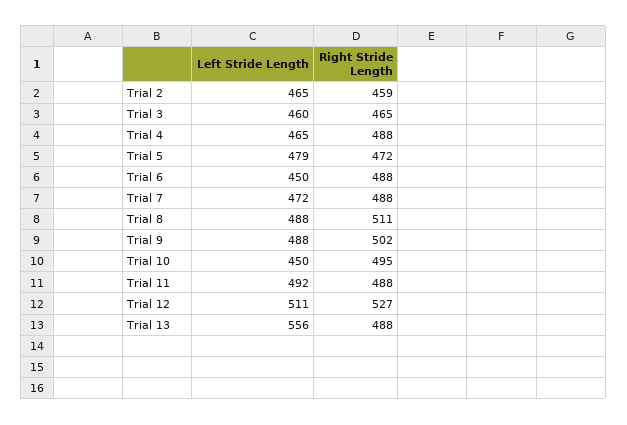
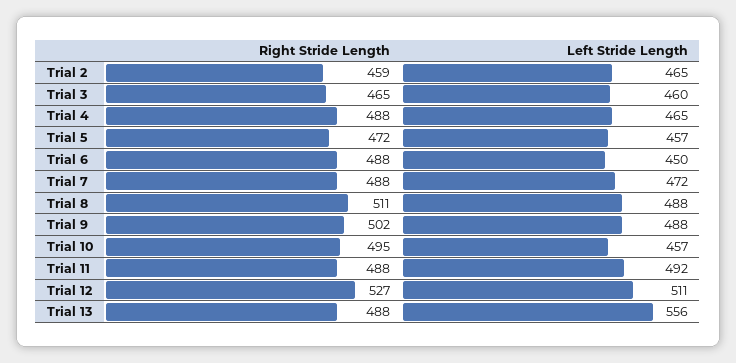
  {
    "Left Stride Length": {
      "Trial 2": 465,
      "Trial 3": 460,
      "Trial 4": 465,
-     "Trial 5": 479,
+     "Trial 5": 457,
      "Trial 6": 450,
      "Trial 7": 472,
      "Trial 8": 488,
      "Trial 9": 488,
-     "Trial 10": 450,
+     "Trial 10": 457,
      "Trial 11": 492,
      "Trial 12": 511,
      "Trial 13": 556
    },
    "Right Stride Length": {
      "Trial 2": 459,
      "Trial 3": 465,
      "Trial 4": 488,
      "Trial 5": 472,
      "Trial 6": 488,
      "Trial 7": 488,
      "Trial 8": 511,
      "Trial 9": 502,
      "Trial 10": 495,
      "Trial 11": 488,
      "Trial 12": 527,
      "Trial 13": 488
    }
  }

